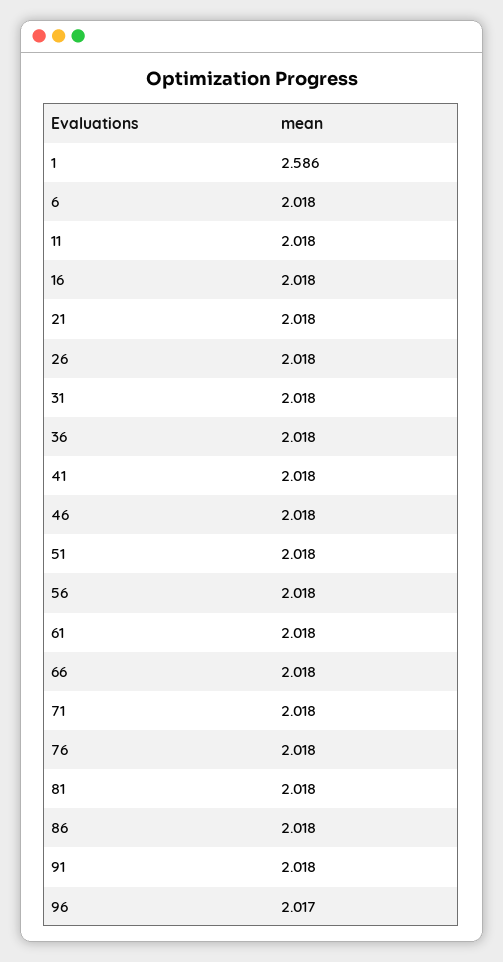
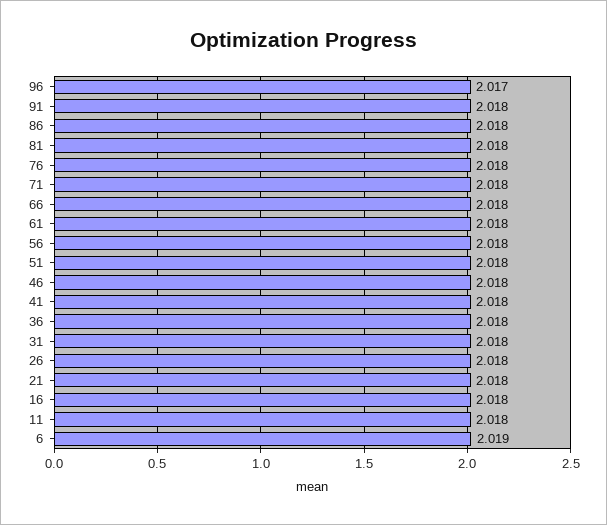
  {
-   "1": 2.586,
-   "6": 2.018,
+   "6": 2.019,
    "11": 2.018,
    "16": 2.018,
    "21": 2.018,
    "26": 2.018,
    "31": 2.018,
    "36": 2.018,
    "41": 2.018,
    "46": 2.018,
    "51": 2.018,
    "56": 2.018,
    "61": 2.018,
    "66": 2.018,
    "71": 2.018,
    "76": 2.018,
    "81": 2.018,
    "86": 2.018,
    "91": 2.018,
    "96": 2.017
  }

